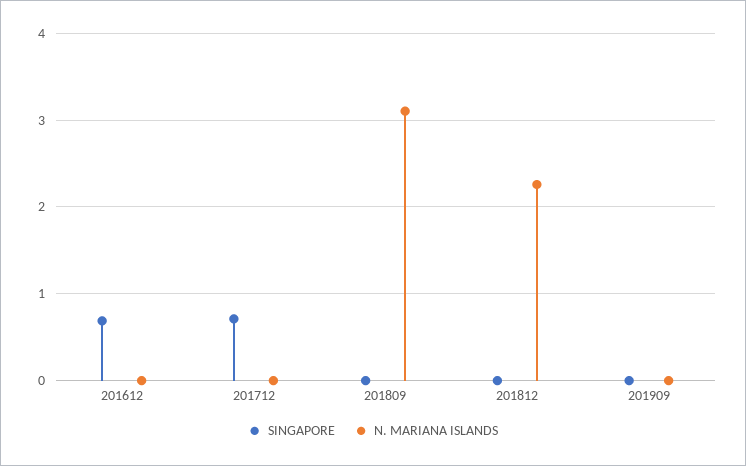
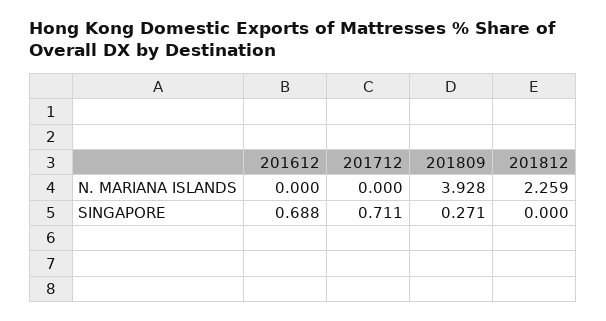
  {
    "SINGAPORE": {
      "201612": 0.688,
      "201712": 0.711,
-     "201809": 0,
+     "201809": 0.271,
-     "201812": 0,
+     "201812": 0
-     "201909": 0
    },
    "N. MARIANA ISLANDS": {
      "201612": 0,
      "201712": 0,
-     "201809": 3.1,
+     "201809": 3.928,
-     "201812": 2.259,
+     "201812": 2.259
-     "201909": 0
    }
  }

